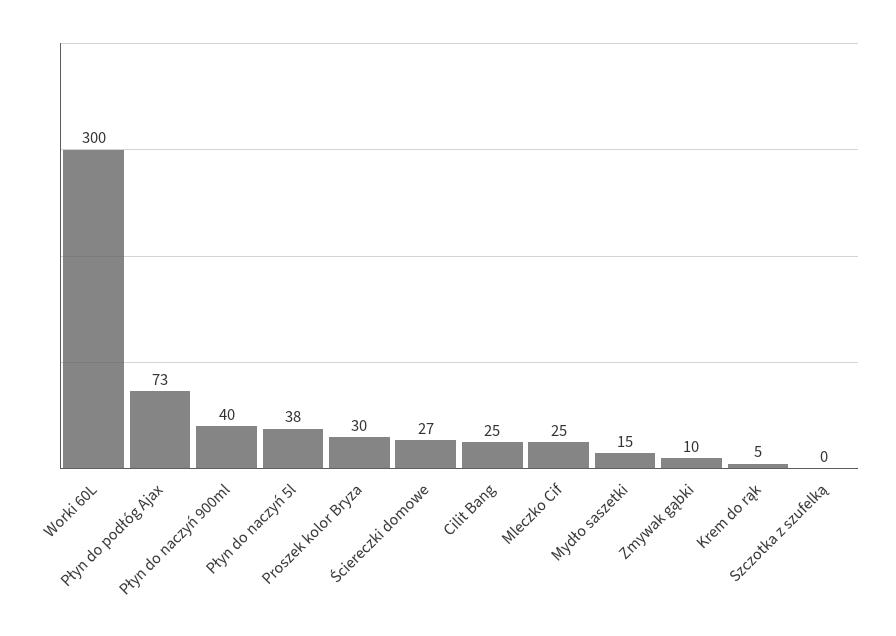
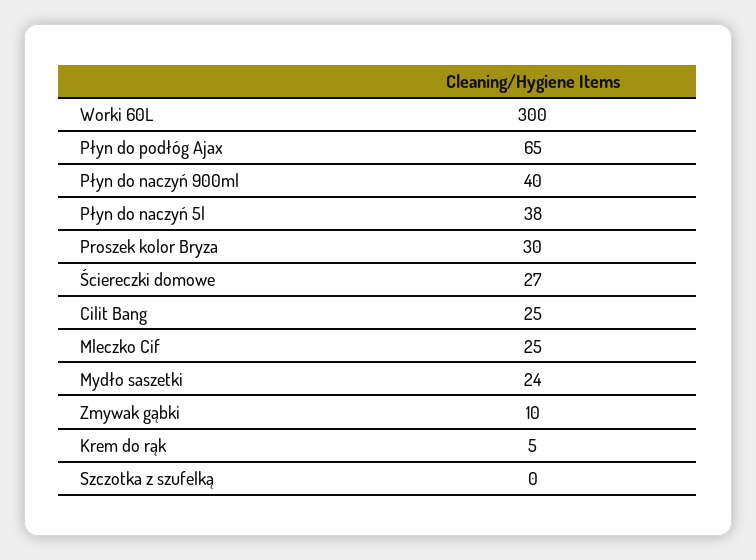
  {
    "Worki 60L": 300,
-   "Płyn do podłóg Ajax": 73,
+   "Płyn do podłóg Ajax": 65,
    "Płyn do naczyń 900ml": 40,
    "Płyn do naczyń 5l": 38,
    "Proszek kolor Bryza": 30,
    "Ściereczki domowe": 27,
    "Cilit Bang": 25,
    "Mleczko Cif": 25,
-   "Mydło saszetki": 15,
+   "Mydło saszetki": 24,
    "Zmywak gąbki": 10,
    "Krem do rąk": 5,
    "Szczotka z szufelką": 0
  }

